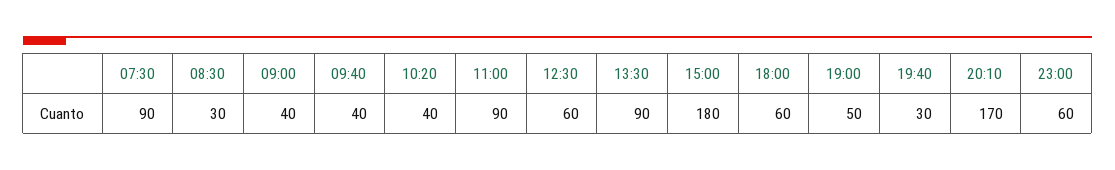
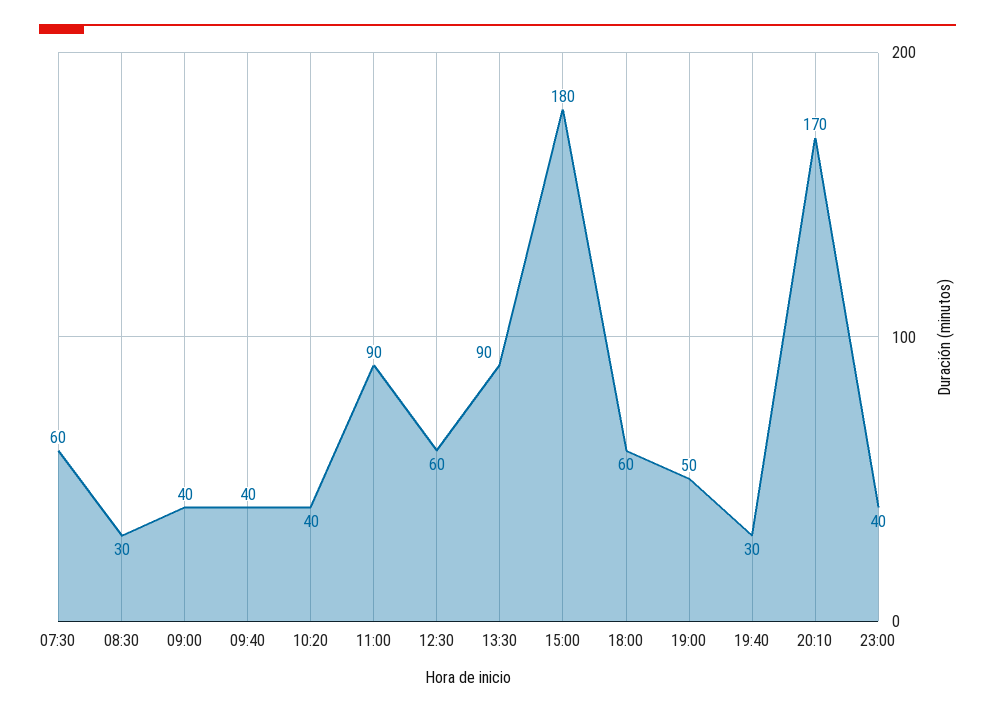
  {
-   "07:30": 90,
+   "07:30": 60,
    "08:30": 30,
    "09:00": 40,
    "09:40": 40,
    "10:20": 40,
    "11:00": 90,
    "12:30": 60,
    "13:30": 90,
    "15:00": 180,
    "18:00": 60,
    "19:00": 50,
    "19:40": 30,
    "20:10": 170,
-   "23:00": 60
+   "23:00": 40
  }

